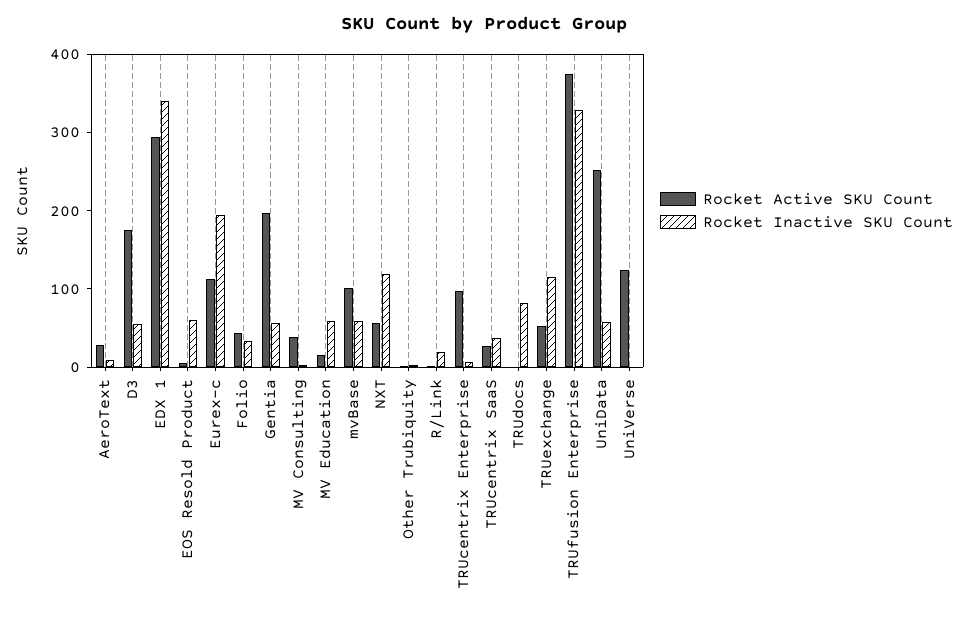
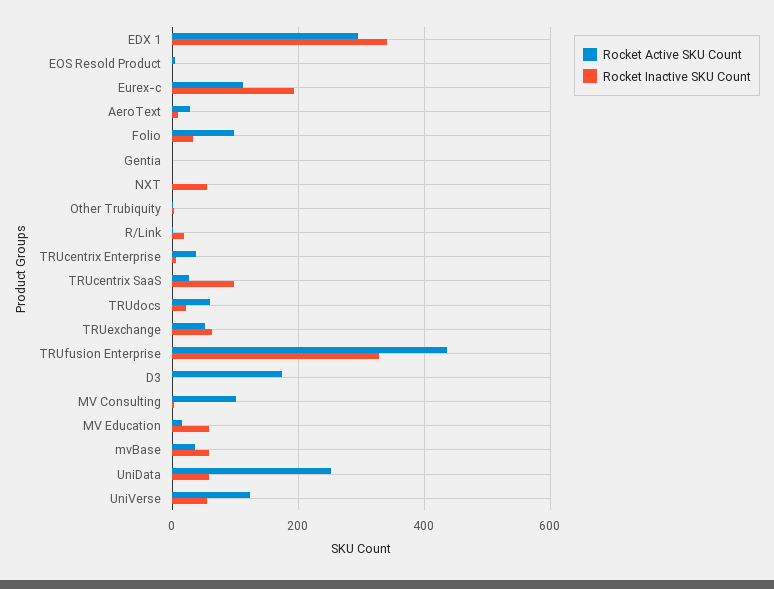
  {
    "Rocket Active SKU Count": {
      "AeroText": 20,
      "D3": 180,
      "EDX 1": 300,
      "EOS Resold Product": 0,
      "Eurex-c": 120,
-     "Folio": 40,
+     "Folio": 100,
-     "Gentia": 200,
+     "Gentia": 0,
-     "MV Consulting": 40,
+     "MV Consulting": 100,
      "MV Education": 20,
-     "mvBase": 100,
+     "mvBase": 40,
-     "NXT": 60,
+     "NXT": 0,
      "Other Trubiquity": 0,
      "R/Link": 0,
-     "TRUcentrix Enterprise": 100,
+     "TRUcentrix Enterprise": 40,
      "TRUcentrix SaaS": 20,
-     "TRUdocs": 0,
+     "TRUdocs": 60,
      "TRUexchange": 60,
-     "TRUfusion Enterprise": 380,
+     "TRUfusion Enterprise": 440,
      "UniData": 260,
      "UniVerse": 120
    },
    "Rocket Inactive SKU Count": {
      "AeroText": 0,
-     "D3": 60,
+     "D3": 0,
      "EDX 1": 340,
-     "EOS Resold Product": 60,
+     "EOS Resold Product": 0,
      "Eurex-c": 200,
      "Folio": 40,
-     "Gentia": 60,
+     "Gentia": 0,
      "MV Consulting": 0,
      "MV Education": 60,
      "mvBase": 60,
-     "NXT": 120,
+     "NXT": 60,
      "Other Trubiquity": 0,
      "R/Link": 20,
      "TRUcentrix Enterprise": 0,
-     "TRUcentrix SaaS": 40,
+     "TRUcentrix SaaS": 100,
-     "TRUdocs": 80,
+     "TRUdocs": 20,
-     "TRUexchange": 120,
+     "TRUexchange": 60,
      "TRUfusion Enterprise": 320,
      "UniData": 60,
-     "UniVerse": 0
+     "UniVerse": 60
    }
  }

